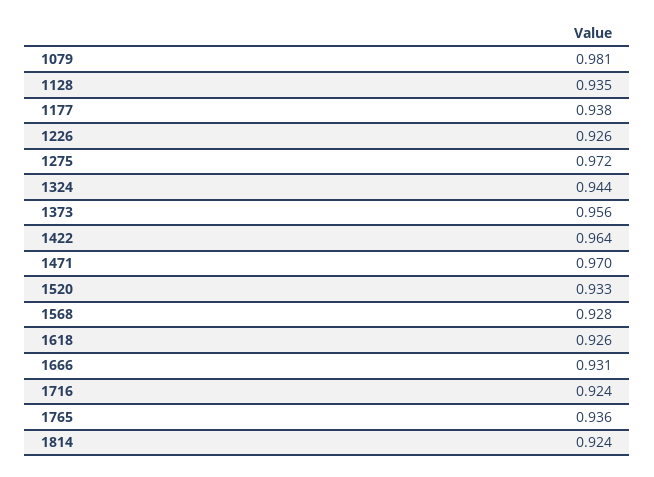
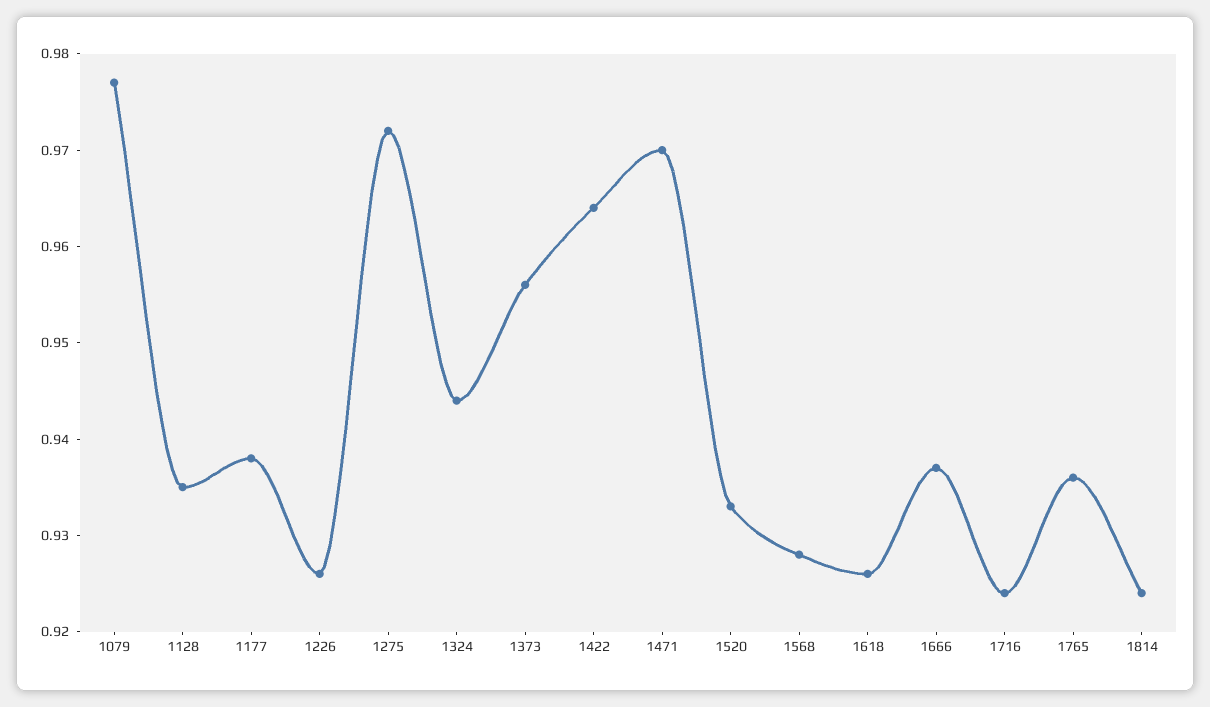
  {
-   "1079": 0.981,
+   "1079": 0.977,
    "1128": 0.935,
    "1177": 0.938,
    "1226": 0.926,
    "1275": 0.972,
    "1324": 0.944,
    "1373": 0.956,
    "1422": 0.964,
    "1471": 0.97,
    "1520": 0.933,
    "1568": 0.928,
    "1618": 0.926,
-   "1666": 0.931,
+   "1666": 0.937,
    "1716": 0.924,
    "1765": 0.936,
    "1814": 0.924
  }

